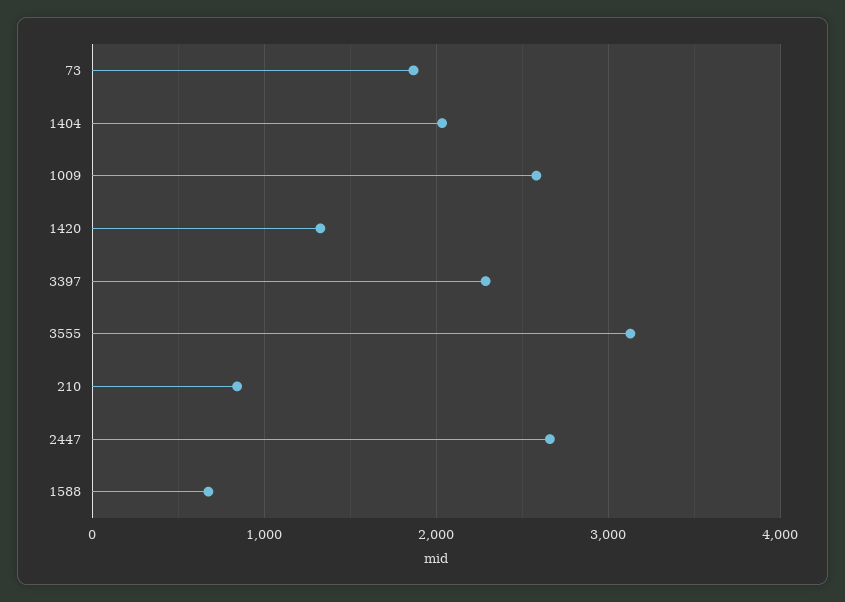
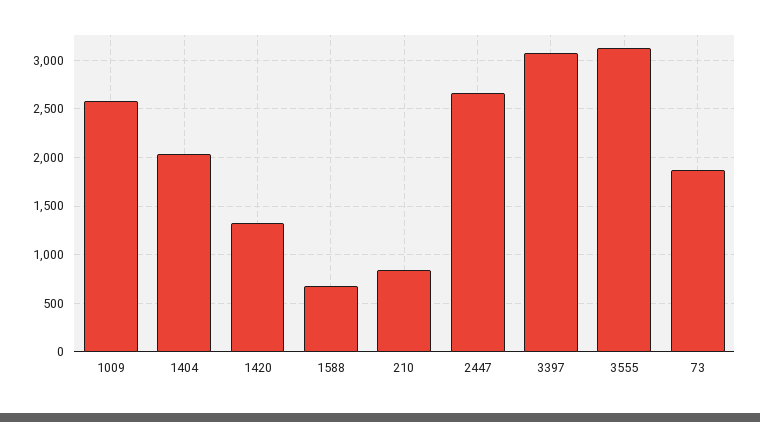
  {
    "73": 1900,
    "1404": 2000,
    "1009": 2600,
    "1420": 1300,
-   "3397": 2300,
+   "3397": 3100,
    "3555": 3100,
    "210": 800,
    "2447": 2700,
    "1588": 700
  }

